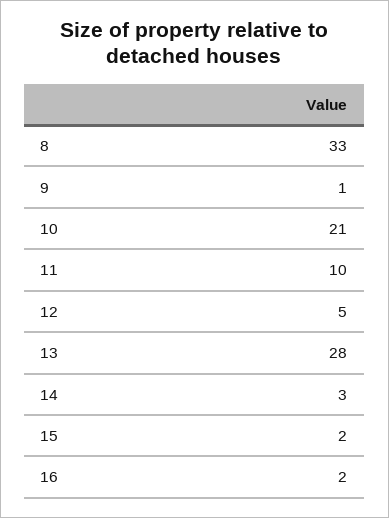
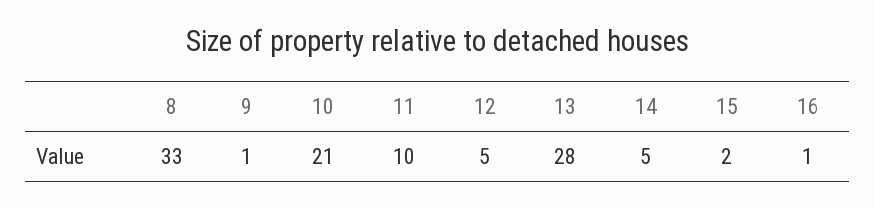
  {
    "8": 33,
    "9": 1,
    "10": 21,
    "11": 10,
    "12": 5,
    "13": 28,
-   "14": 3,
+   "14": 5,
    "15": 2,
-   "16": 2
+   "16": 1
  }

